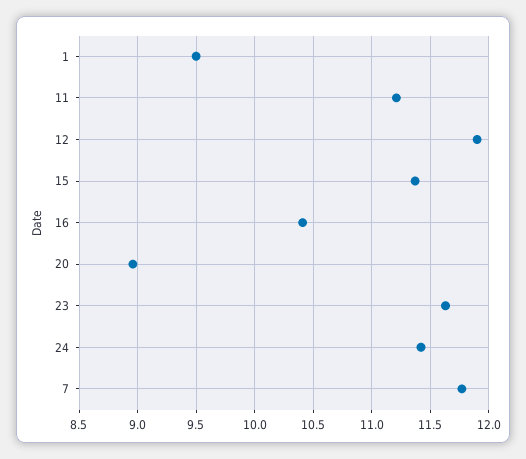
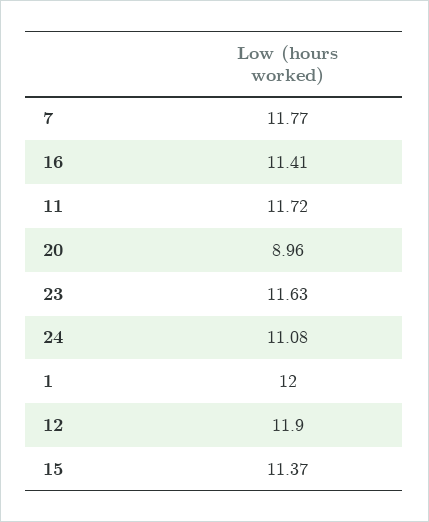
  {
-   "1": 9.5,
+   "1": 12,
-   "11": 11.2,
+   "11": 11.72,
    "12": 11.9,
    "15": 11.37,
-   "16": 10.4,
+   "16": 11.41,
    "20": 8.96,
    "23": 11.63,
-   "24": 11.4,
+   "24": 11.08,
    "7": 11.77
  }

